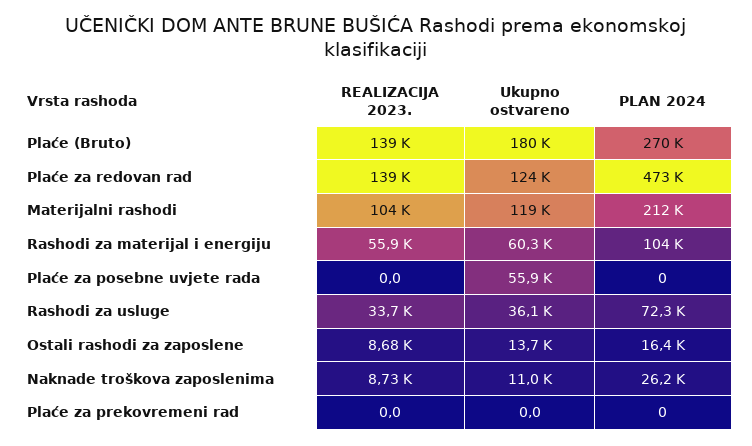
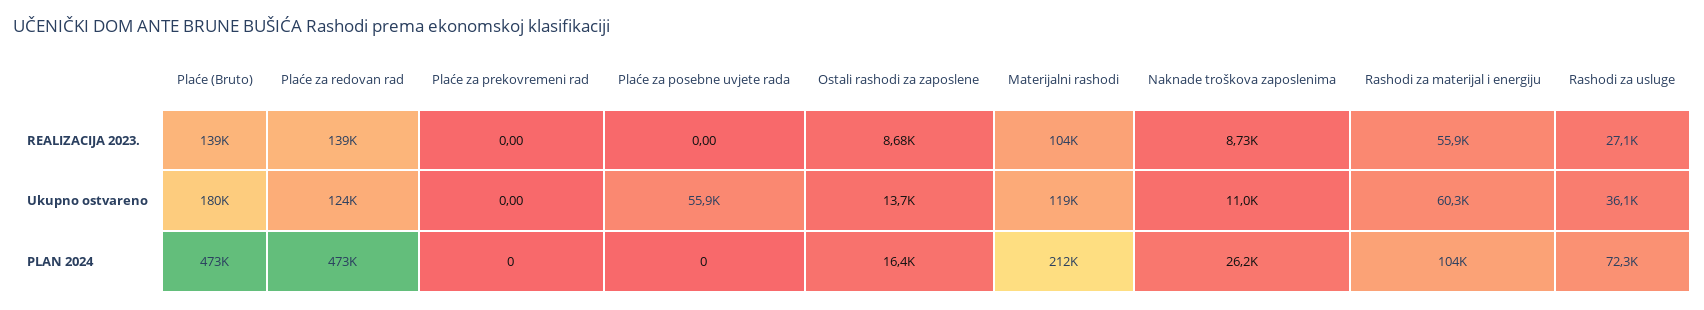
  {
    "REALIZACIJA 2023.": {
      "Plaće (Bruto)": 139000,
      "Plaće za redovan rad": 139000,
      "Materijalni rashodi": 104000,
      "Rashodi za materijal i energiju": 55900,
      "Plaće za posebne uvjete rada": 0,
-     "Rashodi za usluge": 33700,
+     "Rashodi za usluge": 27100,
      "Ostali rashodi za zaposlene": 8680,
      "Naknade troškova zaposlenima": 8730,
      "Plaće za prekovremeni rad": 0
    },
    "Ukupno ostvareno": {
      "Plaće (Bruto)": 180000,
      "Plaće za redovan rad": 124000,
      "Materijalni rashodi": 119000,
      "Rashodi za materijal i energiju": 60300,
      "Plaće za posebne uvjete rada": 55900,
      "Rashodi za usluge": 36100,
      "Ostali rashodi za zaposlene": 13700,
      "Naknade troškova zaposlenima": 11000,
      "Plaće za prekovremeni rad": 0
    },
    "PLAN 2024": {
-     "Plaće (Bruto)": 270000,
+     "Plaće (Bruto)": 473000,
      "Plaće za redovan rad": 473000,
      "Materijalni rashodi": 212000,
      "Rashodi za materijal i energiju": 104000,
      "Plaće za posebne uvjete rada": 0,
      "Rashodi za usluge": 72300,
      "Ostali rashodi za zaposlene": 16400,
      "Naknade troškova zaposlenima": 26200,
      "Plaće za prekovremeni rad": 0
    }
  }

